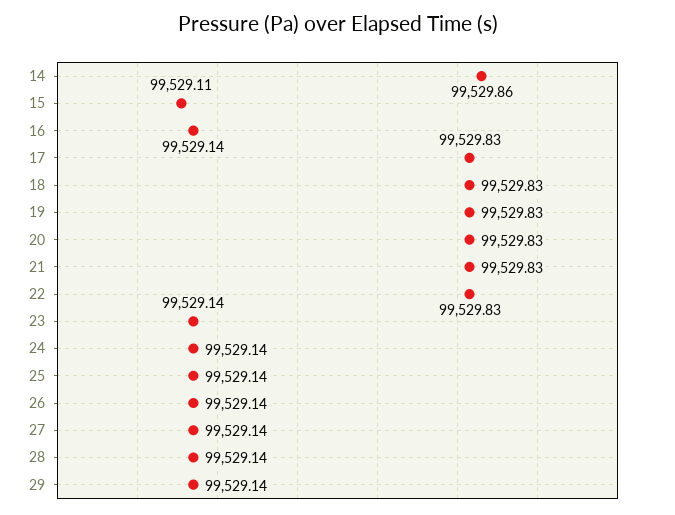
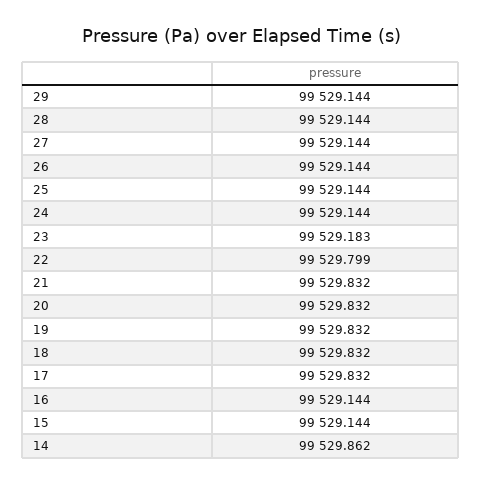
  {
    "14": 99529.862,
-   "15": 99529.11,
+   "15": 99529.144,
    "16": 99529.144,
    "17": 99529.832,
    "18": 99529.832,
    "19": 99529.832,
    "20": 99529.832,
    "21": 99529.832,
-   "22": 99529.83,
+   "22": 99529.799,
-   "23": 99529.14,
+   "23": 99529.183,
    "24": 99529.144,
    "25": 99529.144,
    "26": 99529.144,
    "27": 99529.144,
    "28": 99529.144,
    "29": 99529.144
  }

